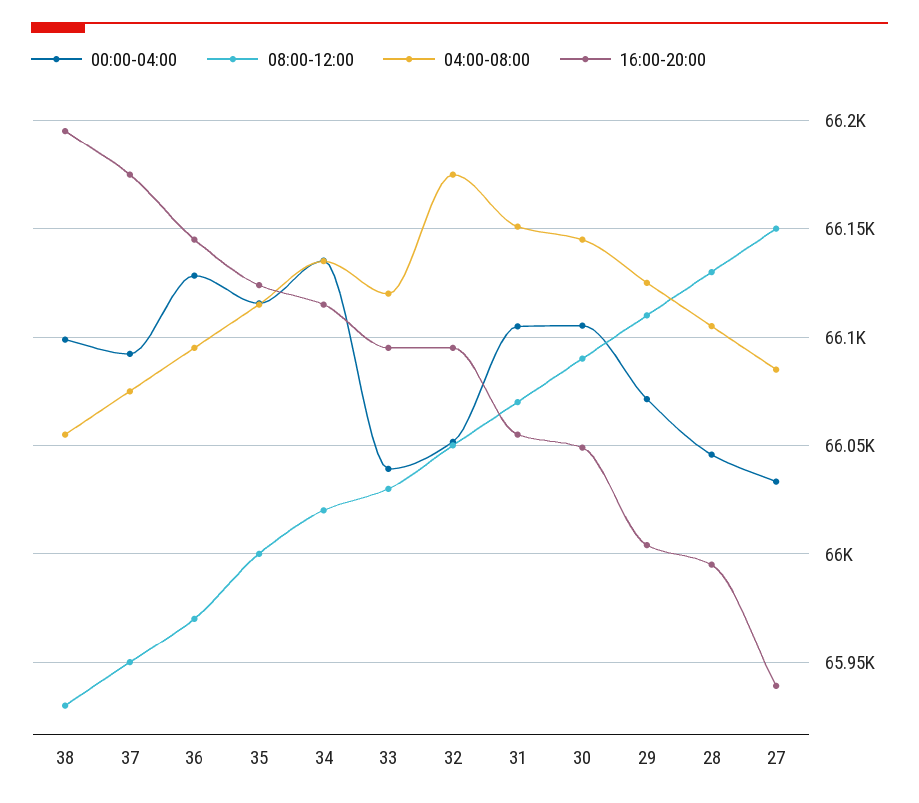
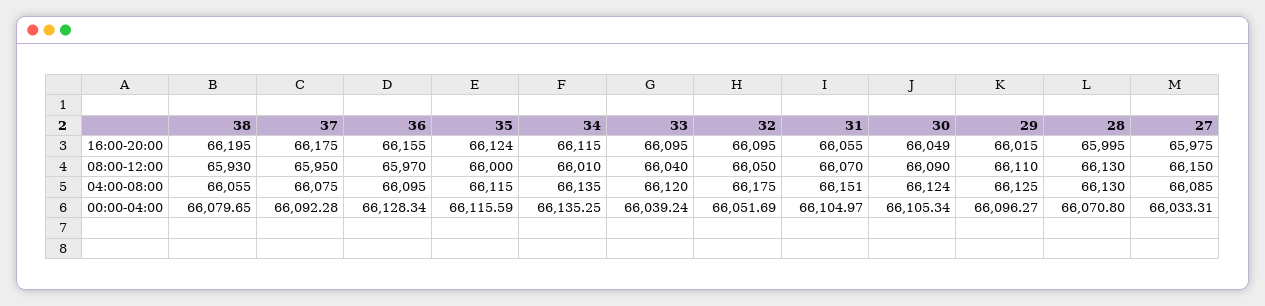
  {
    "00:00-04:00": {
-     "38": 66100,
+     "38": 66079.65,
      "37": 66092.28,
      "36": 66128.34,
      "35": 66115.59,
      "34": 66135.25,
      "33": 66039.24,
      "32": 66051.69,
      "31": 66104.97,
      "30": 66105.34,
-     "29": 66070,
+     "29": 66096.27,
-     "28": 66045,
+     "28": 66070.8,
      "27": 66033.31
    },
    "08:00-12:00": {
      "38": 65930,
      "37": 65950,
      "36": 65970,
      "35": 66000,
-     "34": 66020,
+     "34": 66010,
-     "33": 66030,
+     "33": 66040,
      "32": 66050,
      "31": 66070,
      "30": 66090,
      "29": 66110,
      "28": 66130,
      "27": 66150
    },
    "04:00-08:00": {
      "38": 66055,
      "37": 66075,
      "36": 66095,
      "35": 66115,
      "34": 66135,
      "33": 66120,
      "32": 66175,
      "31": 66151,
-     "30": 66145,
+     "30": 66124,
      "29": 66125,
-     "28": 66105,
+     "28": 66130,
      "27": 66085
    },
    "16:00-20:00": {
      "38": 66195,
      "37": 66175,
-     "36": 66145,
+     "36": 66155,
      "35": 66124,
      "34": 66115,
      "33": 66095,
      "32": 66095,
      "31": 66055,
      "30": 66049,
-     "29": 66005,
+     "29": 66015,
      "28": 65995,
-     "27": 65940
+     "27": 65975
    }
  }

